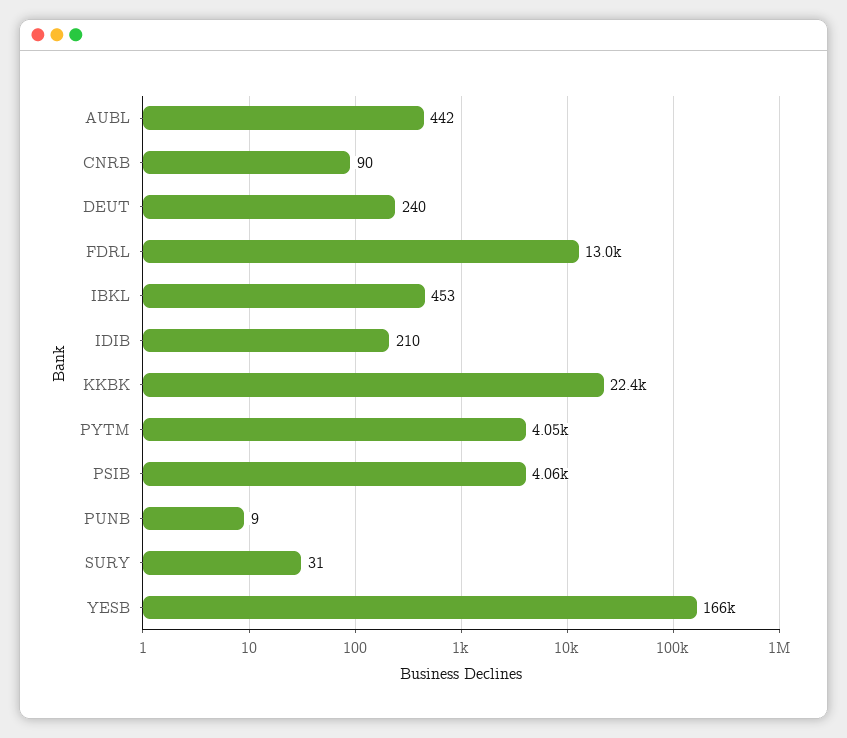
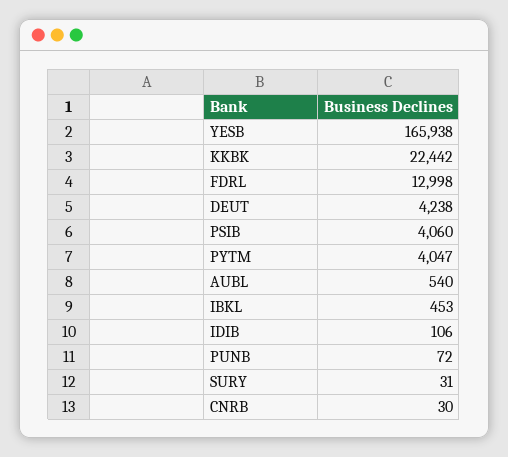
  {
-   "AUBL": 442,
+   "AUBL": 540,
-   "CNRB": 90,
+   "CNRB": 30,
-   "DEUT": 240,
+   "DEUT": 4238,
    "FDRL": 12998,
    "IBKL": 453,
-   "IDIB": 210,
+   "IDIB": 106,
    "KKBK": 22442,
    "PYTM": 4047,
    "PSIB": 4060,
-   "PUNB": 9,
+   "PUNB": 72,
    "SURY": 31,
    "YESB": 165938
  }

